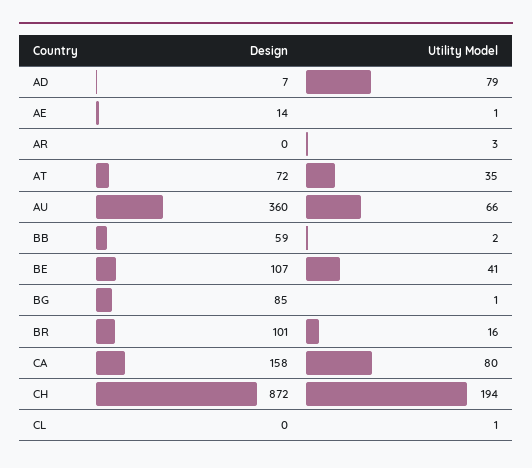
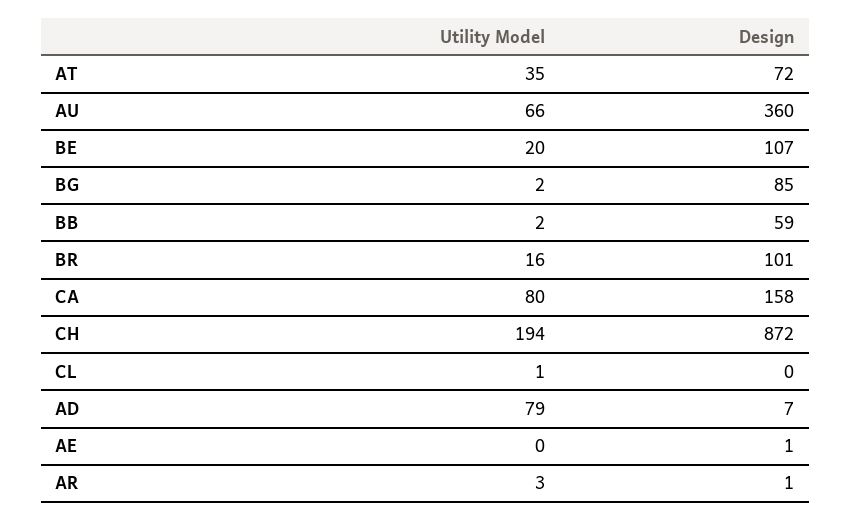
  {
    "Design": {
      "AD": 7,
-     "AE": 14,
+     "AE": 1,
-     "AR": 0,
+     "AR": 1,
      "AT": 72,
      "AU": 360,
      "BB": 59,
      "BE": 107,
      "BG": 85,
      "BR": 101,
      "CA": 158,
      "CH": 872,
      "CL": 0
    },
    "Utility Model": {
      "AD": 79,
-     "AE": 1,
+     "AE": 0,
      "AR": 3,
      "AT": 35,
      "AU": 66,
      "BB": 2,
-     "BE": 41,
+     "BE": 20,
-     "BG": 1,
+     "BG": 2,
      "BR": 16,
      "CA": 80,
      "CH": 194,
      "CL": 1
    }
  }

